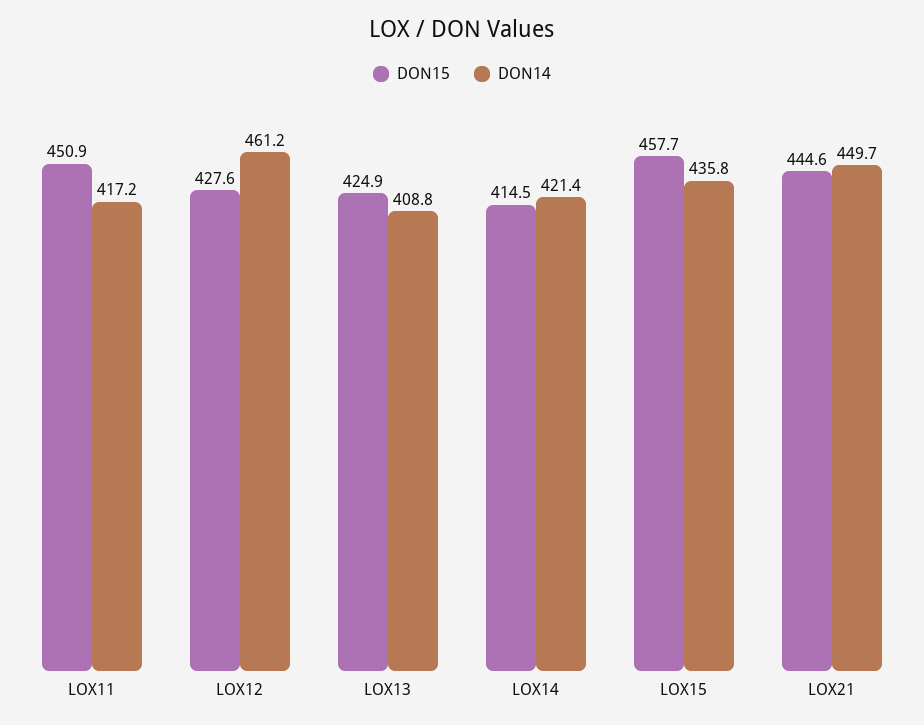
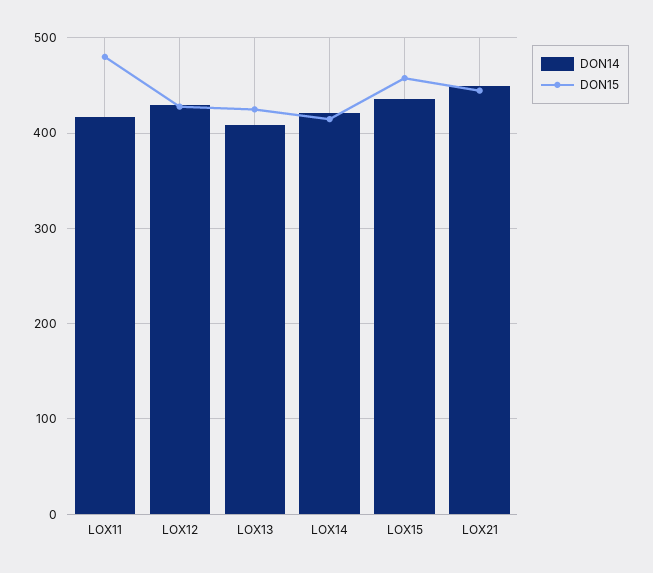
  {
    "DON15": {
-     "LOX11": 450.9,
+     "LOX11": 480,
      "LOX12": 427.6,
      "LOX13": 424.9,
      "LOX14": 414.5,
      "LOX15": 457.7,
      "LOX21": 444.6
    },
    "DON14": {
      "LOX11": 417.2,
-     "LOX12": 461.2,
+     "LOX12": 430,
      "LOX13": 408.8,
      "LOX14": 421.4,
      "LOX15": 435.8,
      "LOX21": 449.7
    }
  }

